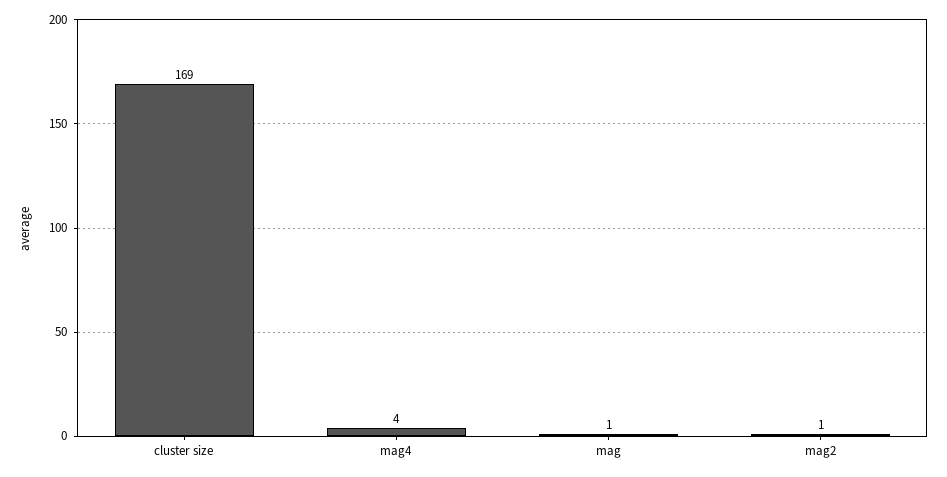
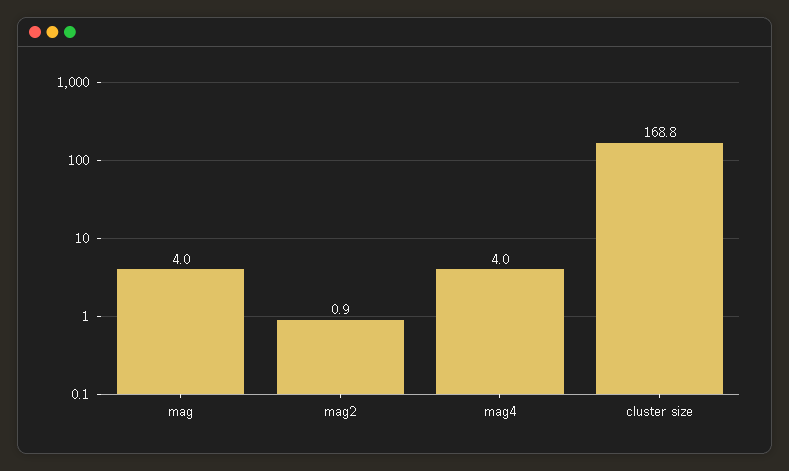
  {
    "cluster size": 168.8,
    "mag4": 4,
-   "mag": 1,
+   "mag": 4,
    "mag2": 0.9
  }

